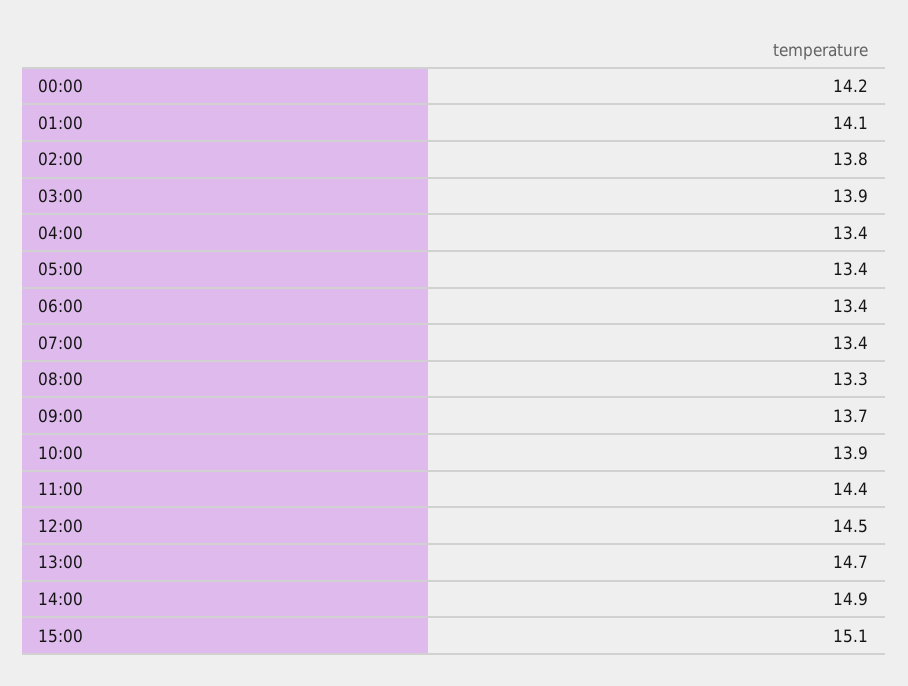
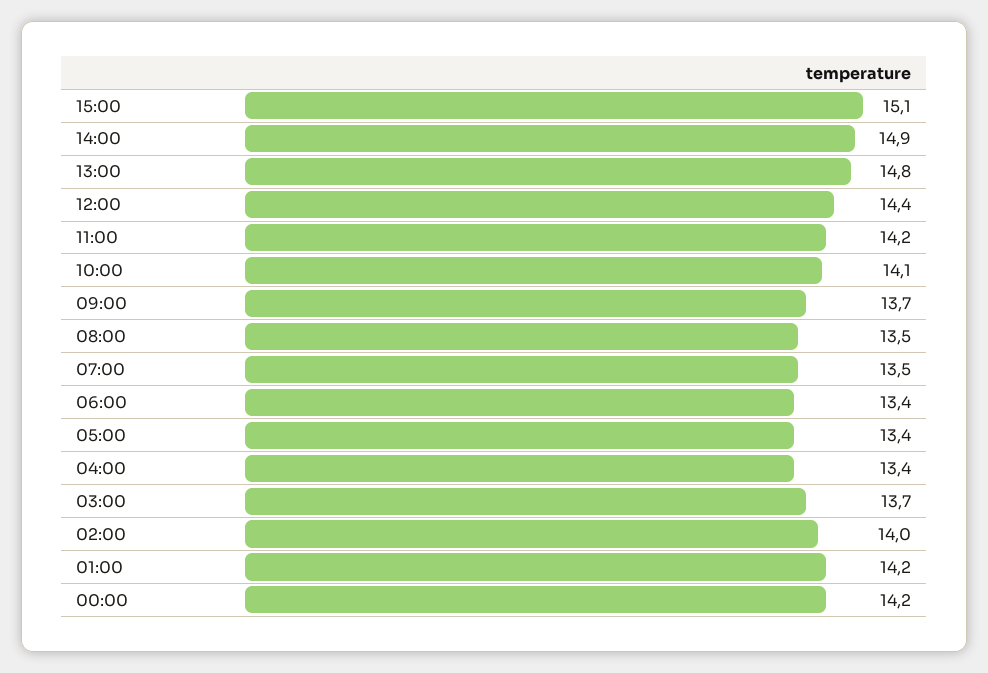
  {
    "00:00": 14.2,
-   "01:00": 14.1,
+   "01:00": 14.2,
-   "02:00": 13.8,
+   "02:00": 14,
-   "03:00": 13.9,
+   "03:00": 13.7,
    "04:00": 13.4,
    "05:00": 13.4,
    "06:00": 13.4,
-   "07:00": 13.4,
+   "07:00": 13.5,
-   "08:00": 13.3,
+   "08:00": 13.5,
    "09:00": 13.7,
-   "10:00": 13.9,
+   "10:00": 14.1,
-   "11:00": 14.4,
+   "11:00": 14.2,
-   "12:00": 14.5,
+   "12:00": 14.4,
-   "13:00": 14.7,
+   "13:00": 14.8,
    "14:00": 14.9,
    "15:00": 15.1
  }

